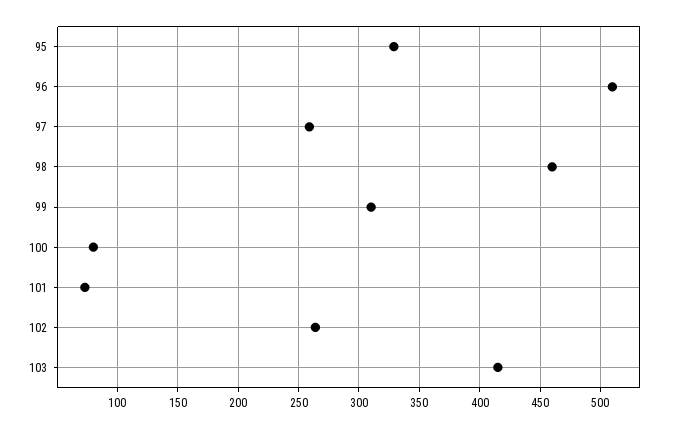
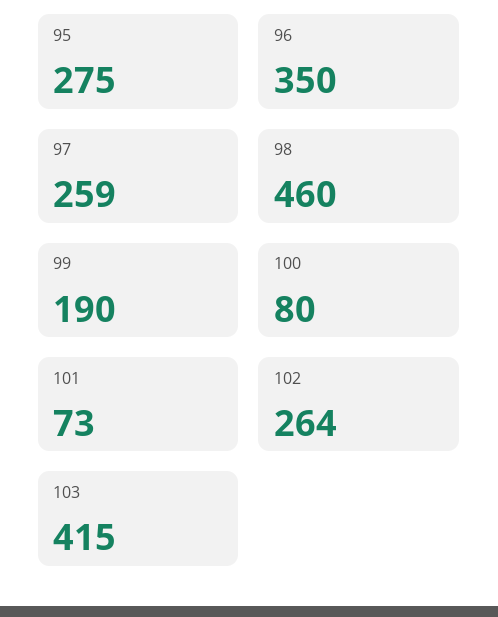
  {
-   "95": 330,
+   "95": 275,
-   "96": 510,
+   "96": 350,
    "97": 259,
    "98": 460,
-   "99": 310,
+   "99": 190,
    "100": 80,
    "101": 73,
    "102": 264,
    "103": 415
  }

